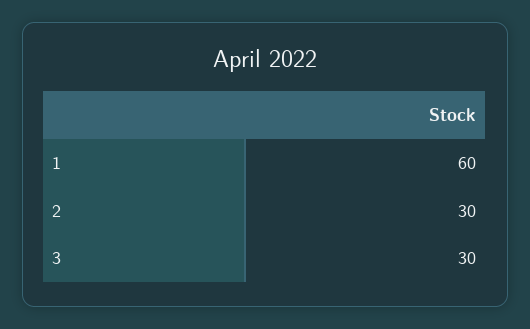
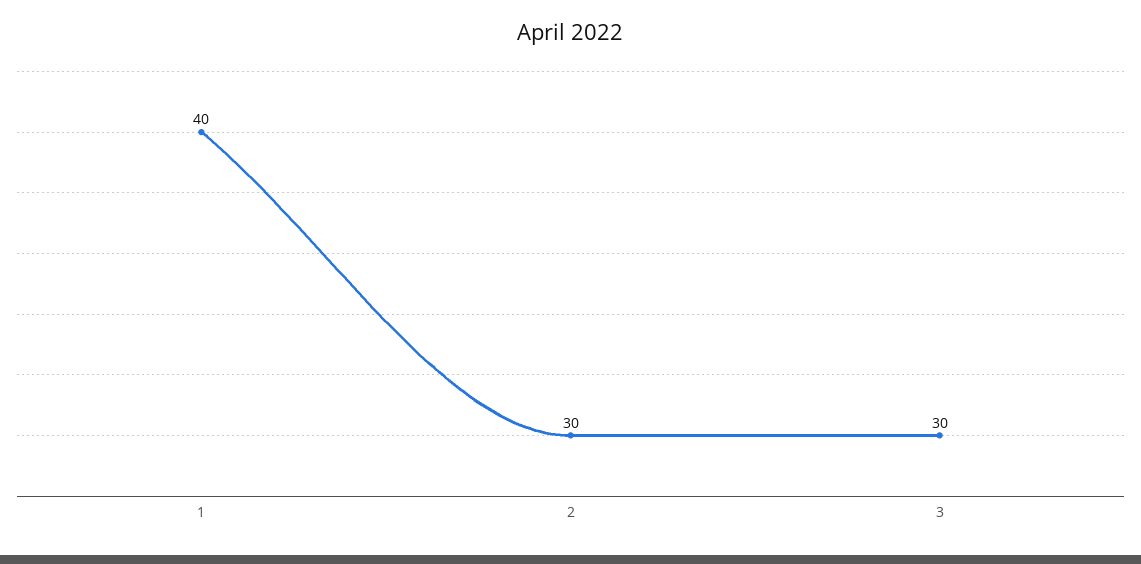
  {
-   "1": 60,
+   "1": 40,
    "2": 30,
    "3": 30
  }

